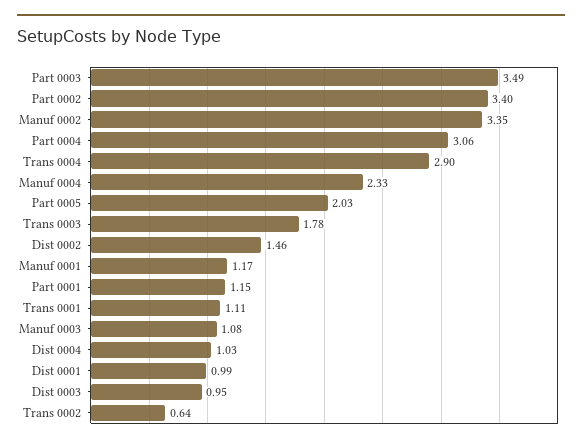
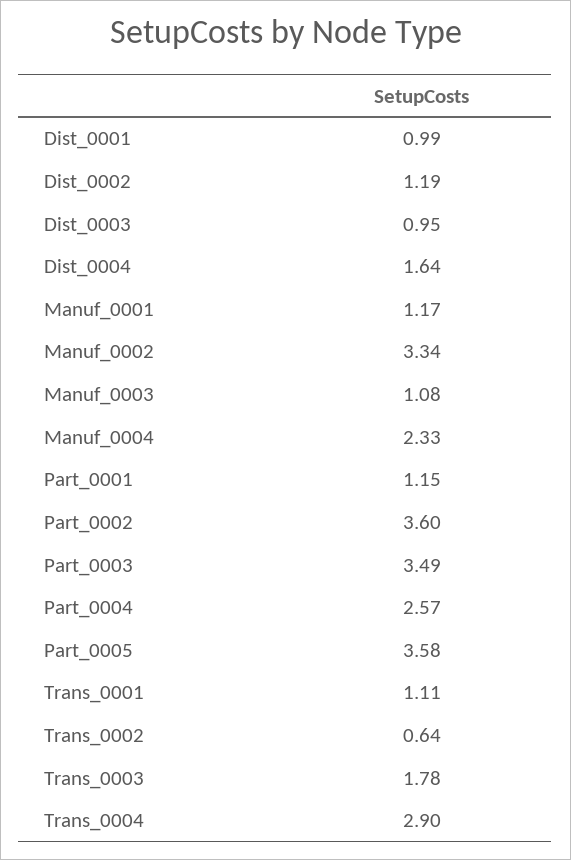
  {
    "Part 0003": 3.49,
-   "Part 0002": 3.4,
+   "Part 0002": 3.6,
-   "Manuf 0002": 3.35,
+   "Manuf 0002": 3.34,
-   "Part 0004": 3.06,
+   "Part 0004": 2.57,
    "Trans 0004": 2.9,
    "Manuf 0004": 2.33,
-   "Part 0005": 2.03,
+   "Part 0005": 3.58,
    "Trans 0003": 1.78,
-   "Dist 0002": 1.46,
+   "Dist 0002": 1.19,
    "Manuf 0001": 1.17,
    "Part 0001": 1.15,
    "Trans 0001": 1.11,
    "Manuf 0003": 1.08,
-   "Dist 0004": 1.03,
+   "Dist 0004": 1.64,
    "Dist 0001": 0.99,
    "Dist 0003": 0.95,
    "Trans 0002": 0.64
  }

